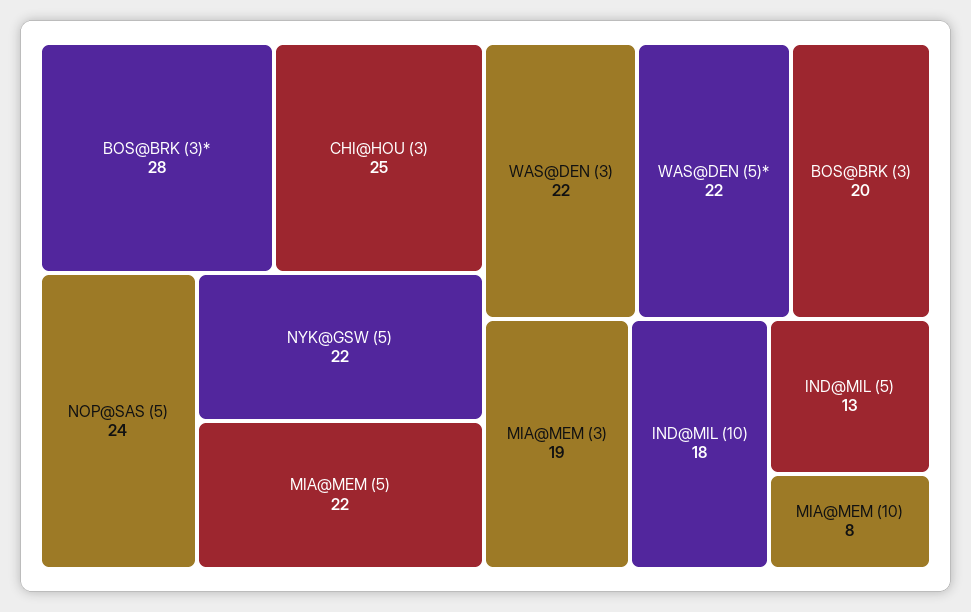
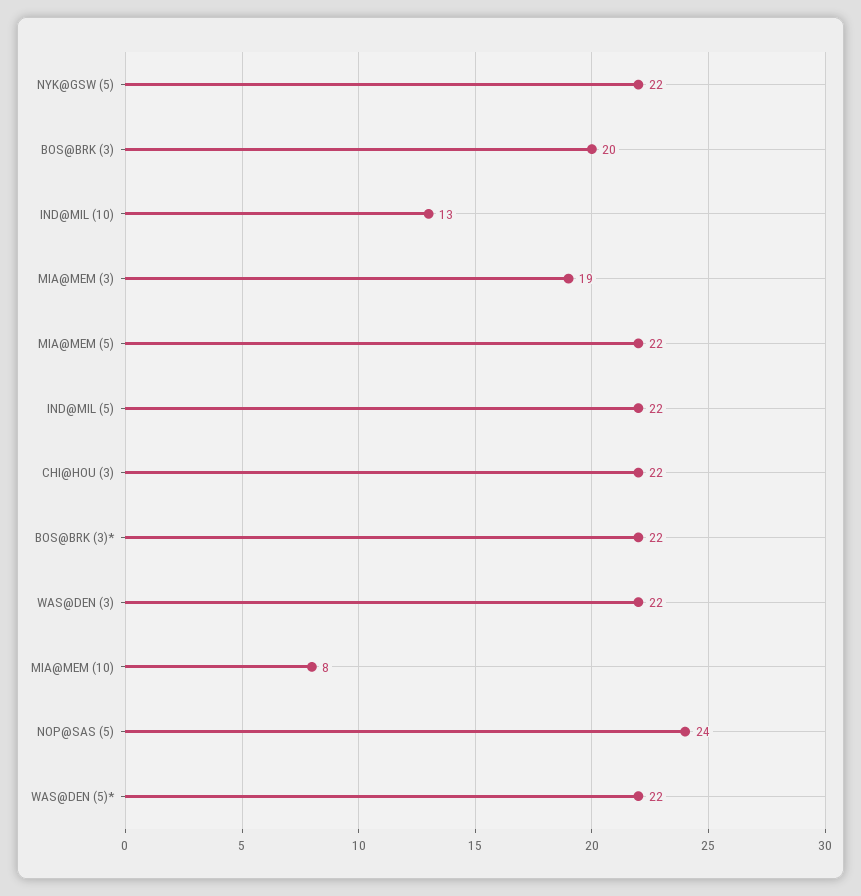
  {
-   "BOS@BRK (3)*": 28,
+   "BOS@BRK (3)*": 22,
-   "CHI@HOU (3)": 25,
+   "CHI@HOU (3)": 22,
    "NOP@SAS (5)": 24,
    "NYK@GSW (5)": 22,
    "MIA@MEM (5)": 22,
    "WAS@DEN (3)": 22,
    "WAS@DEN (5)*": 22,
    "BOS@BRK (3)": 20,
    "MIA@MEM (3)": 19,
-   "IND@MIL (10)": 18,
+   "IND@MIL (10)": 13,
-   "IND@MIL (5)": 13,
+   "IND@MIL (5)": 22,
    "MIA@MEM (10)": 8
  }

